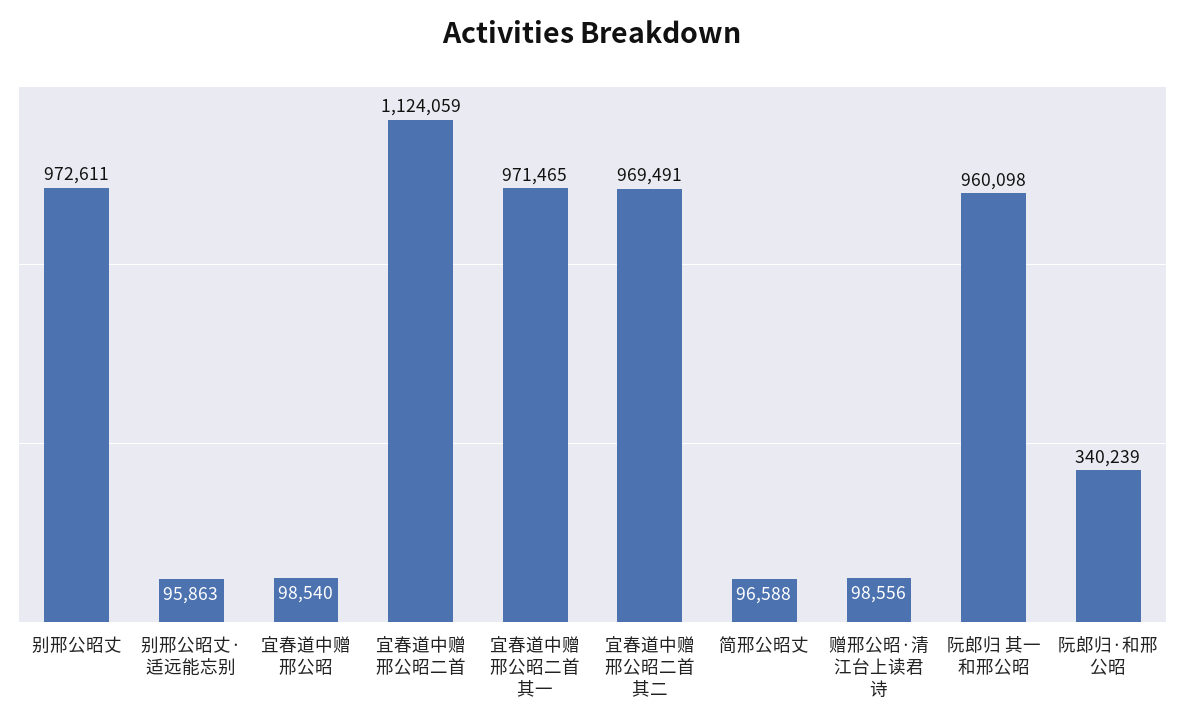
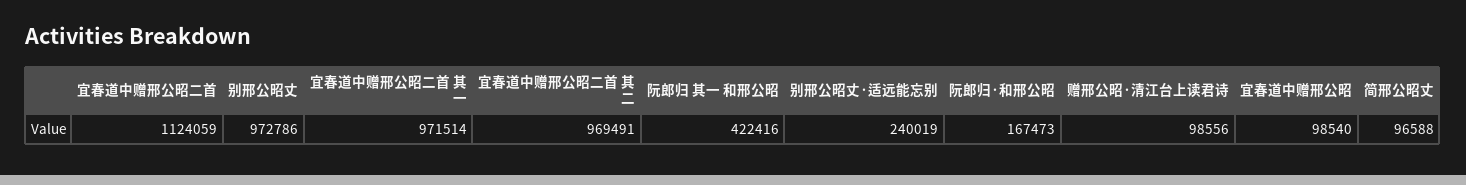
  {
-   "别邢公昭丈": 972611,
+   "别邢公昭丈": 972786,
-   "别邢公昭丈·适远能忘别": 95863,
+   "别邢公昭丈·适远能忘别": 240019,
    "宜春道中赠邢公昭": 98540,
    "宜春道中赠邢公昭二首": 1124059,
-   "宜春道中赠邢公昭二首 其一": 971465,
+   "宜春道中赠邢公昭二首 其一": 971514,
    "宜春道中赠邢公昭二首 其二": 969491,
    "简邢公昭丈": 96588,
    "赠邢公昭·清江台上读君诗": 98556,
-   "阮郎归 其一 和邢公昭": 960098,
+   "阮郎归 其一 和邢公昭": 422416,
-   "阮郎归·和邢公昭": 340239
+   "阮郎归·和邢公昭": 167473
  }

